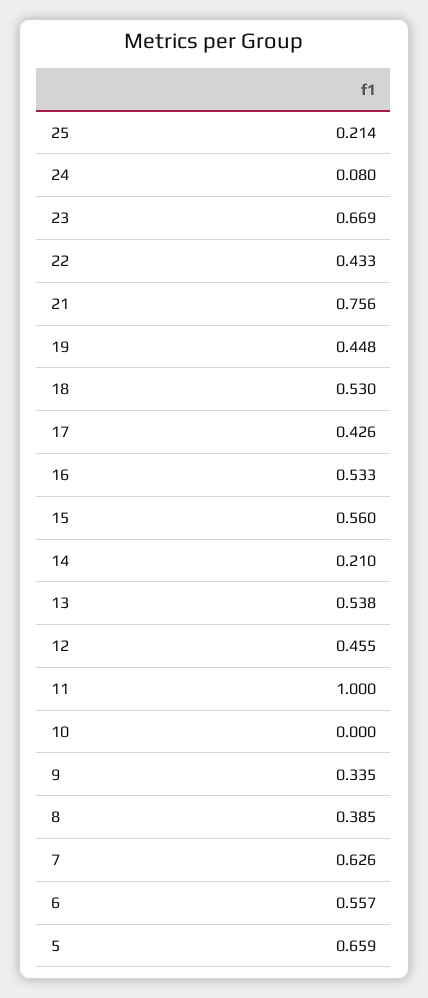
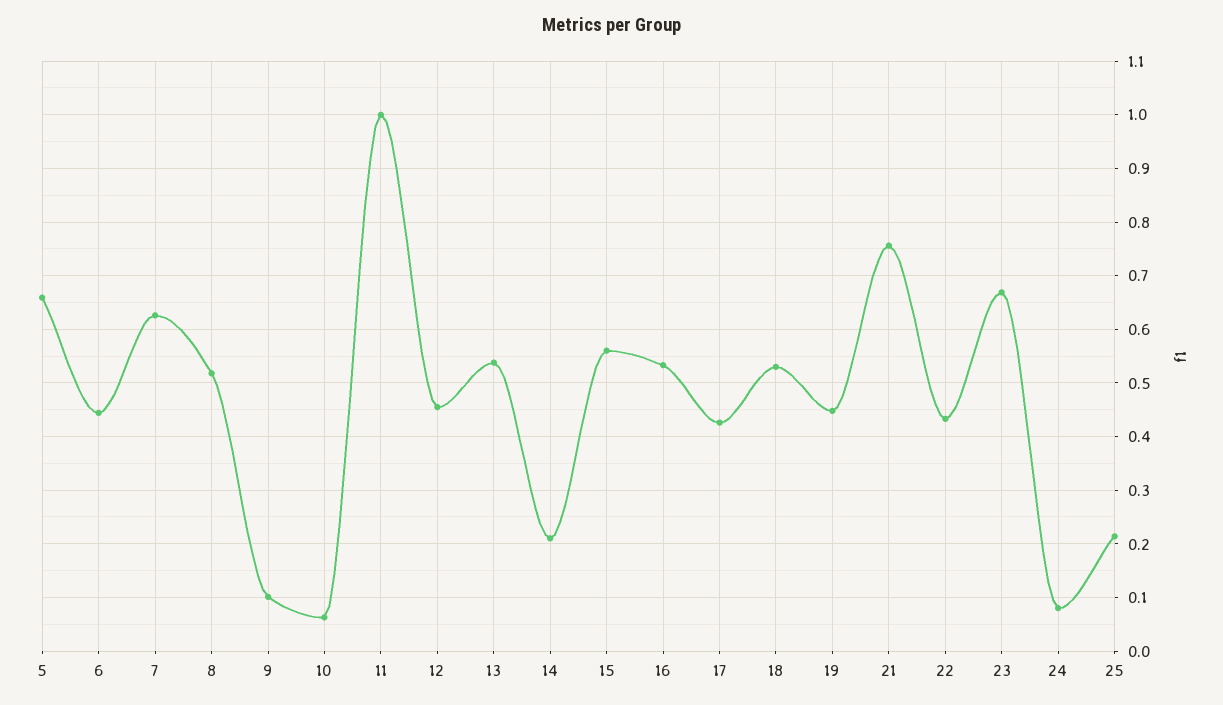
  {
    "25": 0.214,
    "24": 0.08,
    "23": 0.669,
    "22": 0.433,
    "21": 0.756,
    "19": 0.448,
    "18": 0.53,
    "17": 0.426,
    "16": 0.533,
    "15": 0.56,
    "14": 0.21,
    "13": 0.538,
    "12": 0.455,
    "11": 1,
-   "10": 0,
+   "10": 0.06,
-   "9": 0.335,
+   "9": 0.1,
-   "8": 0.385,
+   "8": 0.52,
    "7": 0.626,
-   "6": 0.557,
+   "6": 0.44,
    "5": 0.659
  }

